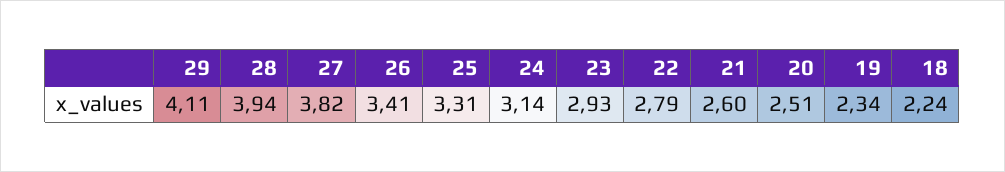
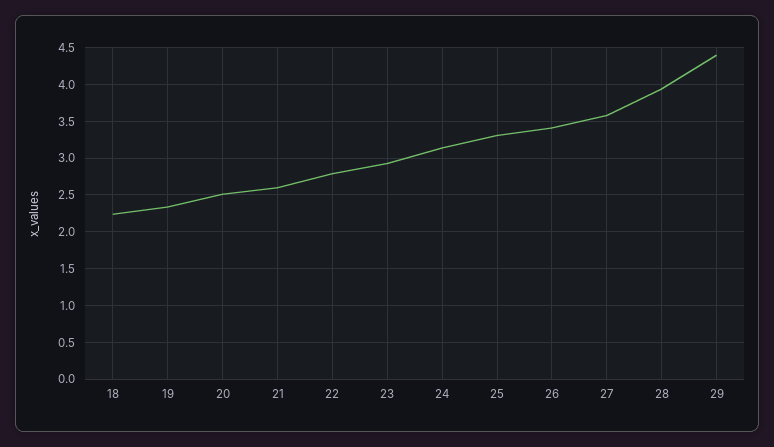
  {
-   "29": 4.11,
+   "29": 4.4,
    "28": 3.94,
-   "27": 3.82,
+   "27": 3.6,
    "26": 3.41,
    "25": 3.31,
    "24": 3.14,
    "23": 2.93,
    "22": 2.79,
    "21": 2.6,
    "20": 2.51,
    "19": 2.34,
    "18": 2.24
  }

